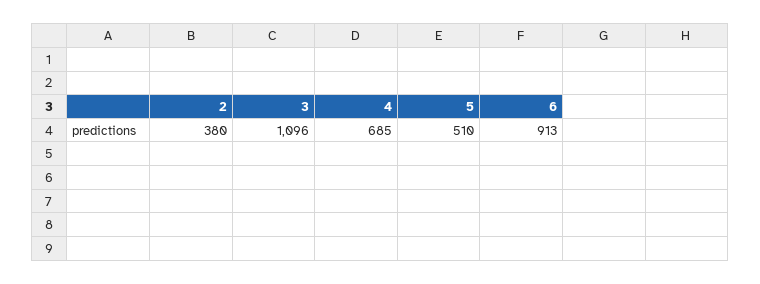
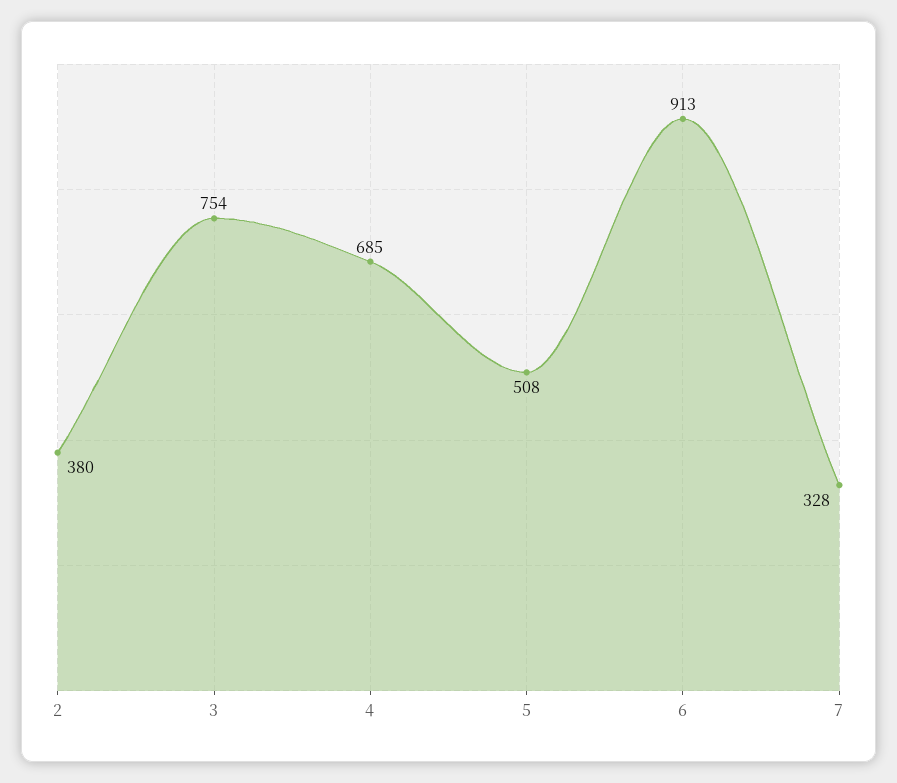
  {
    "2": 380,
-   "3": 1096,
+   "3": 754,
    "4": 685,
-   "5": 510,
+   "5": 508,
-   "6": 913
+   "6": 913,
+   "7": 328
  }

